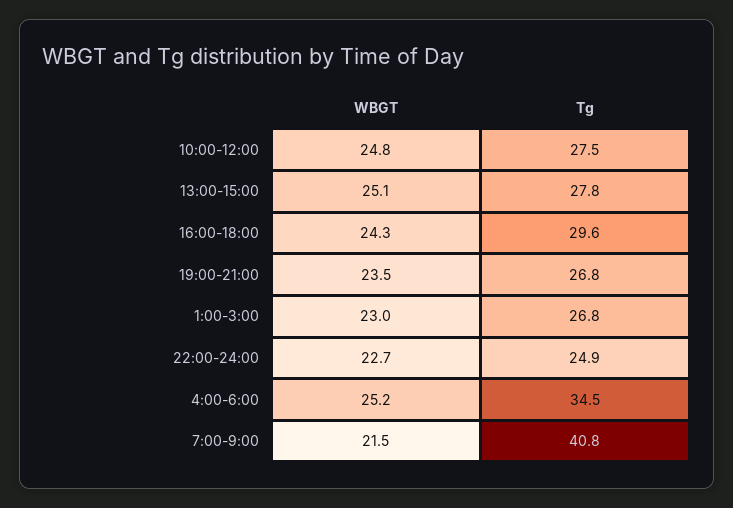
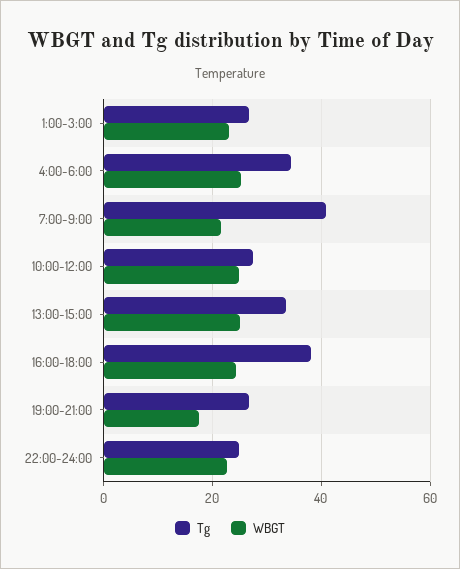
  {
    "WBGT": {
      "10:00-12:00": 24.8,
      "13:00-15:00": 25.1,
      "16:00-18:00": 24.3,
-     "19:00-21:00": 23.5,
+     "19:00-21:00": 18,
      "1:00-3:00": 23,
      "22:00-24:00": 22.7,
      "4:00-6:00": 25.2,
      "7:00-9:00": 21.5
    },
    "Tg": {
      "10:00-12:00": 27.5,
-     "13:00-15:00": 27.8,
+     "13:00-15:00": 34,
-     "16:00-18:00": 29.6,
+     "16:00-18:00": 38,
      "19:00-21:00": 26.8,
      "1:00-3:00": 26.8,
      "22:00-24:00": 24.9,
      "4:00-6:00": 34.5,
      "7:00-9:00": 40.8
    }
  }

